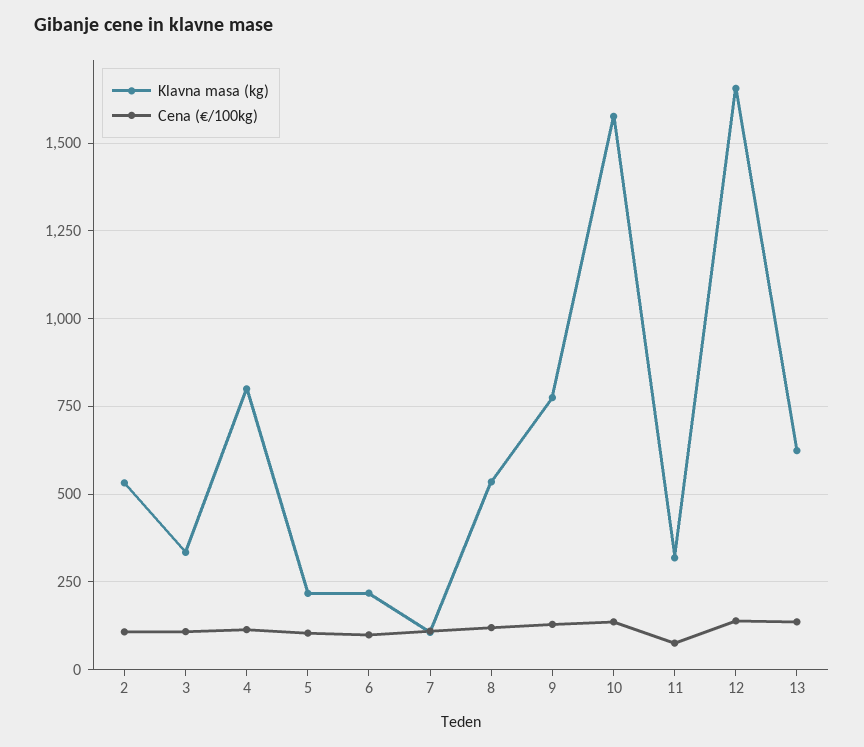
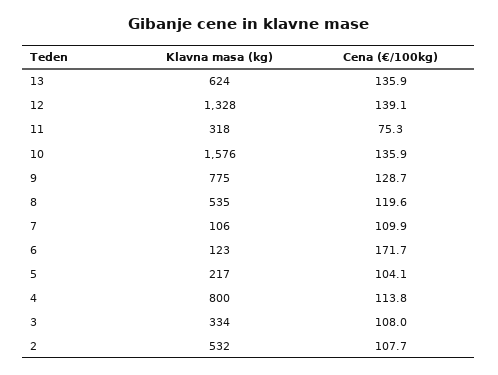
  {
    "Klavna masa (kg)": {
      "2": 532,
      "3": 334,
      "4": 800,
      "5": 217,
-     "6": 225,
+     "6": 123,
      "7": 106,
      "8": 535,
      "9": 775,
      "10": 1576,
      "11": 318,
-     "12": 1650,
+     "12": 1328,
      "13": 624
    },
    "Cena (€/100kg)": {
      "2": 107.7,
      "3": 108,
      "4": 113.8,
      "5": 104.1,
-     "6": 100,
+     "6": 171.7,
      "7": 109.9,
      "8": 119.6,
      "9": 128.7,
      "10": 135.9,
      "11": 75.3,
      "12": 139.1,
      "13": 135.9
    }
  }

